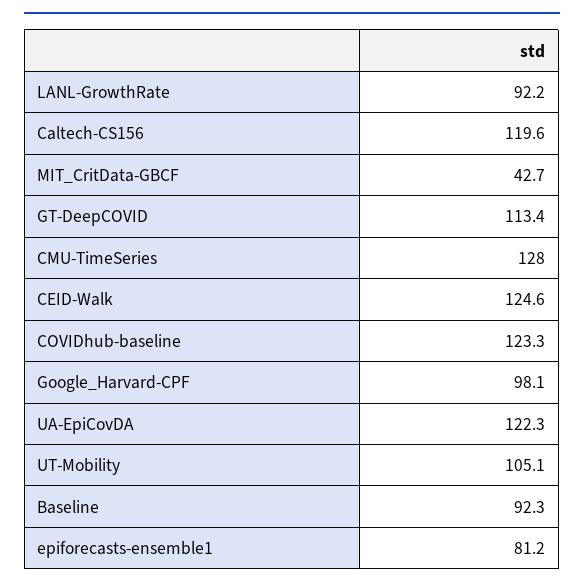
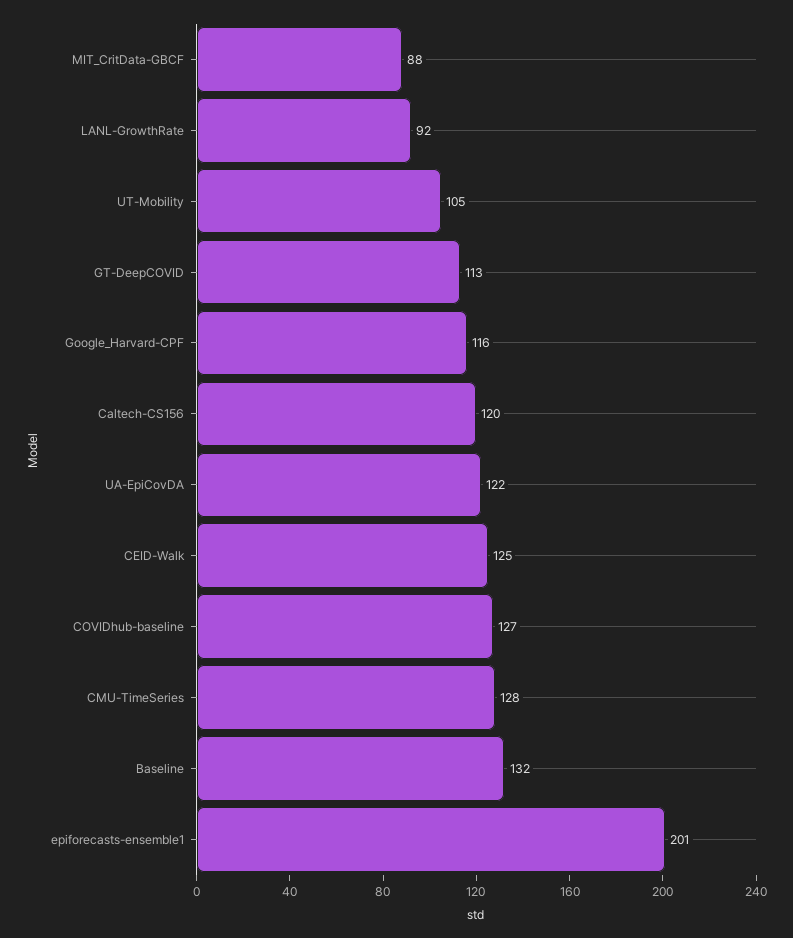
  {
    "LANL-GrowthRate": 92.2,
    "Caltech-CS156": 119.6,
-   "MIT_CritData-GBCF": 42.7,
+   "MIT_CritData-GBCF": 88,
    "GT-DeepCOVID": 113.4,
    "CMU-TimeSeries": 128,
    "CEID-Walk": 124.6,
-   "COVIDhub-baseline": 123.3,
+   "COVIDhub-baseline": 127,
-   "Google_Harvard-CPF": 98.1,
+   "Google_Harvard-CPF": 116,
    "UA-EpiCovDA": 122.3,
    "UT-Mobility": 105.1,
-   "Baseline": 92.3,
+   "Baseline": 132,
-   "epiforecasts-ensemble1": 81.2
+   "epiforecasts-ensemble1": 201
  }

